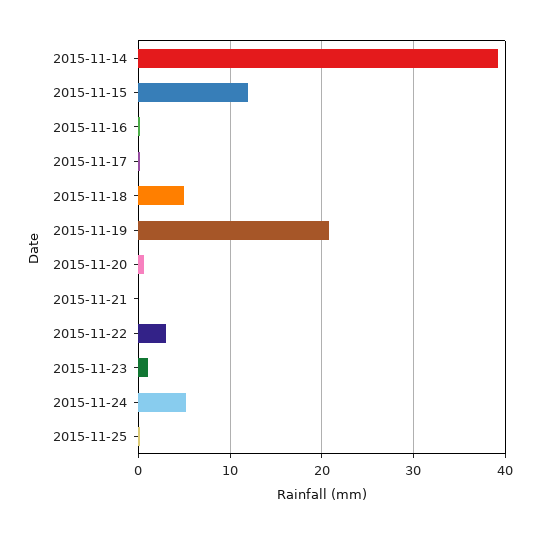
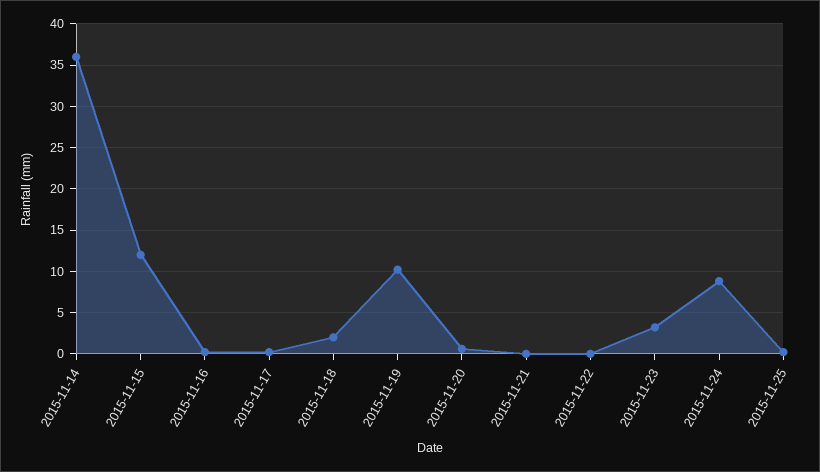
  {
-   "2015-11-14": 39,
+   "2015-11-14": 36,
    "2015-11-15": 12,
    "2015-11-16": 0,
    "2015-11-17": 0,
-   "2015-11-18": 5,
+   "2015-11-18": 2,
-   "2015-11-19": 21,
+   "2015-11-19": 10,
    "2015-11-20": 1,
    "2015-11-21": 0,
-   "2015-11-22": 3,
+   "2015-11-22": 0,
-   "2015-11-23": 1,
+   "2015-11-23": 3,
-   "2015-11-24": 5,
+   "2015-11-24": 9,
    "2015-11-25": 0
  }

